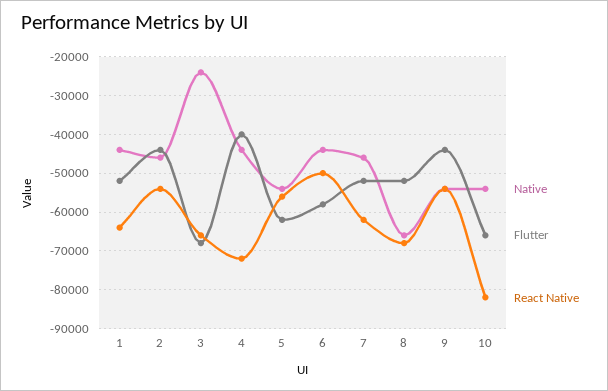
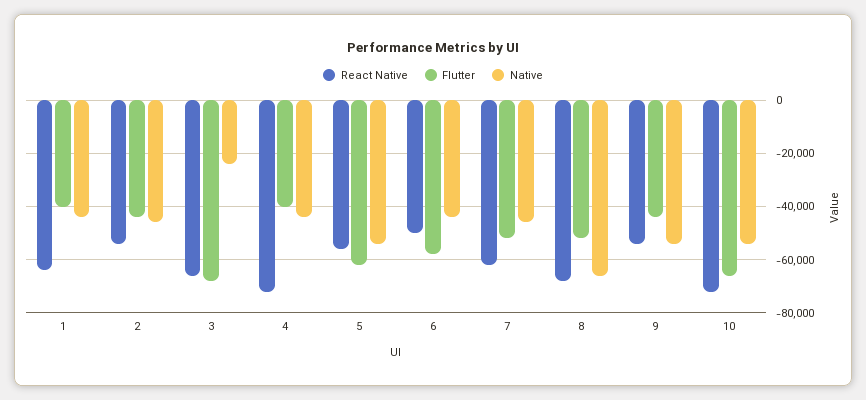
  {
    "Native": {
      "1": -44000,
      "2": -46000,
      "3": -24000,
      "4": -44000,
      "5": -54000,
      "6": -44000,
      "7": -46000,
      "8": -66000,
      "9": -54000,
      "10": -54000
    },
    "Flutter": {
-     "1": -52000,
+     "1": -40000,
      "2": -44000,
      "3": -68000,
      "4": -40000,
      "5": -62000,
      "6": -58000,
      "7": -52000,
      "8": -52000,
      "9": -44000,
      "10": -66000
    },
    "React Native": {
      "1": -64000,
      "2": -54000,
      "3": -66000,
      "4": -72000,
      "5": -56000,
      "6": -50000,
      "7": -62000,
      "8": -68000,
      "9": -54000,
-     "10": -82000
+     "10": -72500
    }
  }

